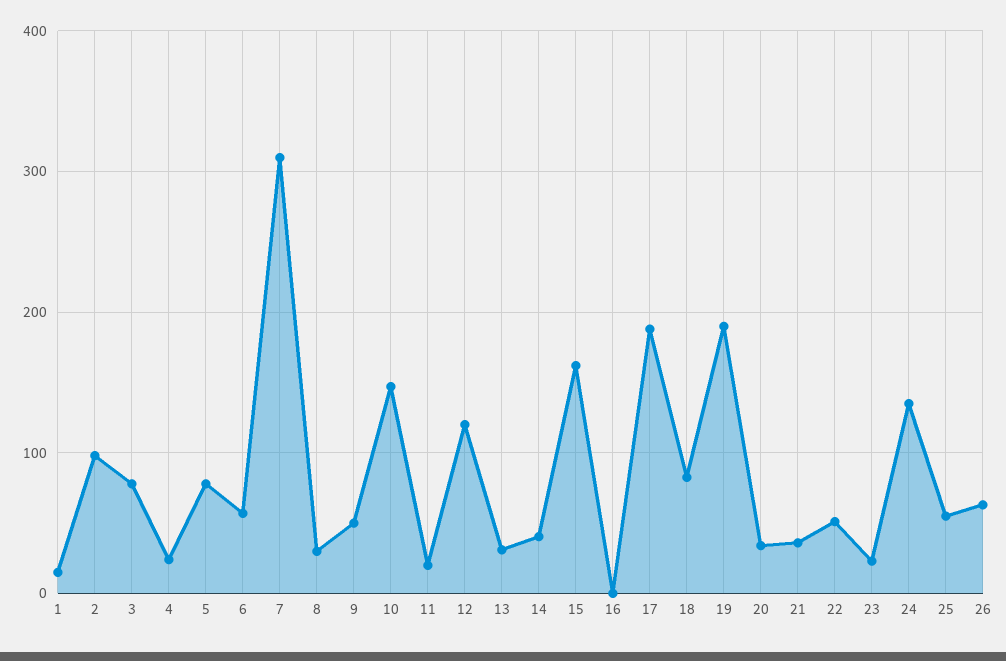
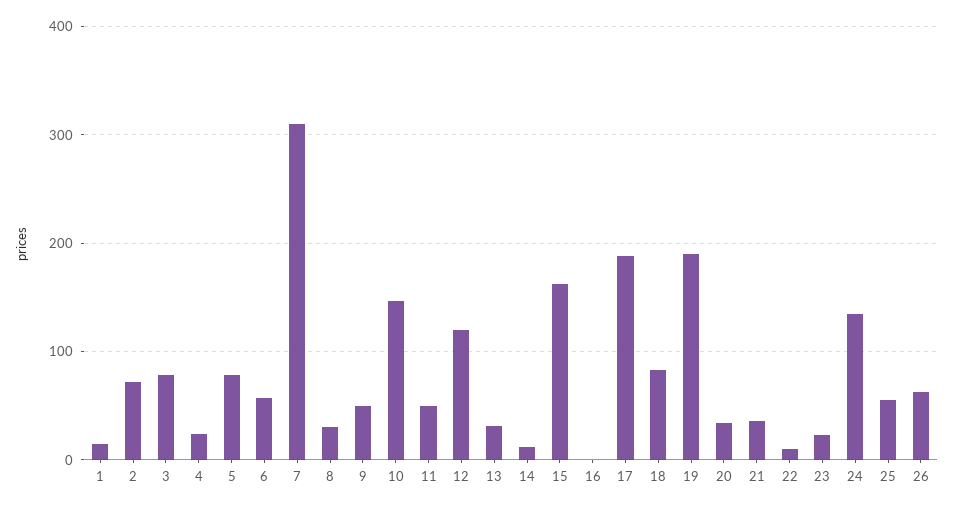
  {
    "1": 20,
-   "2": 100,
+   "2": 70,
    "3": 80,
    "4": 20,
    "5": 80,
    "6": 60,
    "7": 310,
    "8": 30,
    "9": 50,
    "10": 150,
-   "11": 20,
+   "11": 50,
    "12": 120,
    "13": 30,
-   "14": 40,
+   "14": 10,
    "15": 160,
    "16": 0,
    "17": 190,
    "18": 80,
    "19": 190,
    "20": 30,
    "21": 40,
-   "22": 50,
+   "22": 10,
    "23": 20,
    "24": 140,
    "25": 60,
    "26": 60
  }

